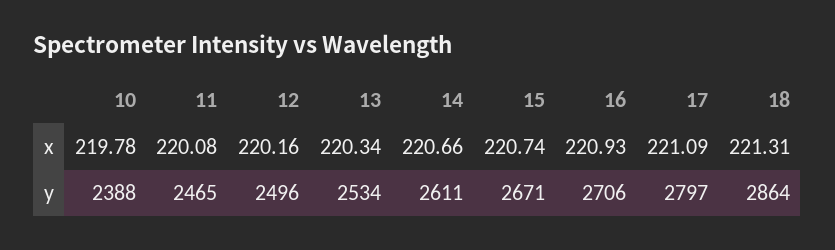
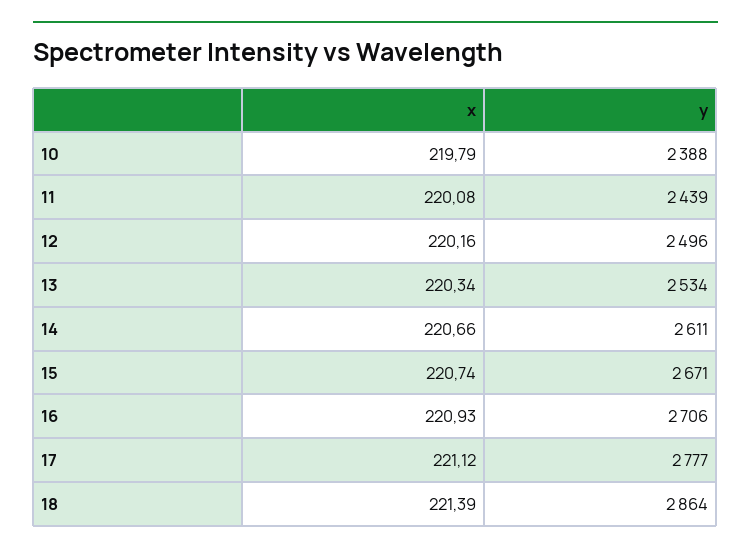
  {
    "10": {
-     "x": 219.78,
+     "x": 219.79,
      "y": 2388
    },
    "11": {
      "x": 220.08,
-     "y": 2465
+     "y": 2439
    },
    "12": {
      "x": 220.16,
      "y": 2496
    },
    "13": {
      "x": 220.34,
      "y": 2534
    },
    "14": {
      "x": 220.66,
      "y": 2611
    },
    "15": {
      "x": 220.74,
      "y": 2671
    },
    "16": {
      "x": 220.93,
      "y": 2706
    },
    "17": {
-     "x": 221.09,
+     "x": 221.12,
-     "y": 2797
+     "y": 2777
    },
    "18": {
-     "x": 221.31,
+     "x": 221.39,
      "y": 2864
    }
  }

